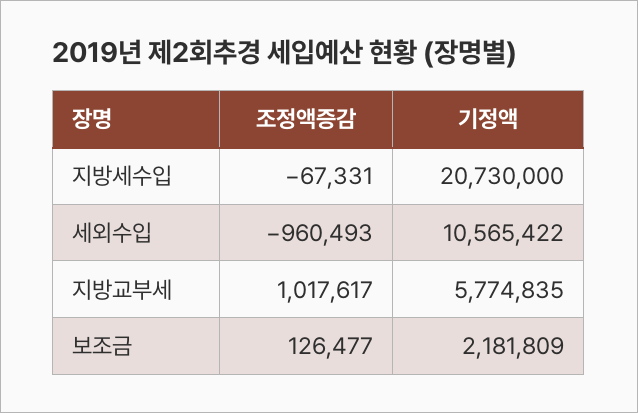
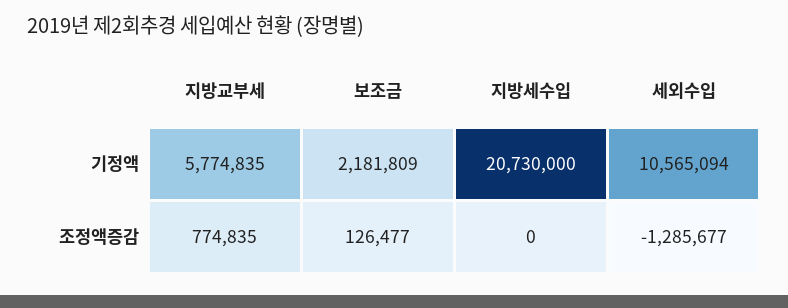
  {
    "조정액증감": {
-     "지방세수입": -67331,
+     "지방세수입": 0,
-     "세외수입": -960493,
+     "세외수입": -1285677,
-     "지방교부세": 1017617,
+     "지방교부세": 774835,
      "보조금": 126477
    },
    "기정액": {
      "지방세수입": 20730000,
-     "세외수입": 10565422,
+     "세외수입": 10565094,
      "지방교부세": 5774835,
      "보조금": 2181809
    }
  }

